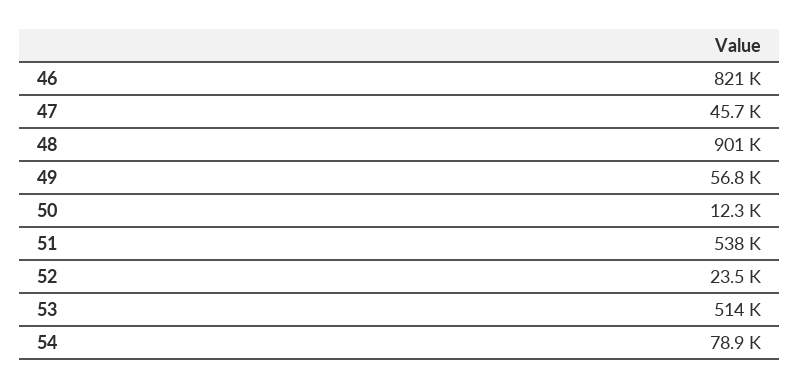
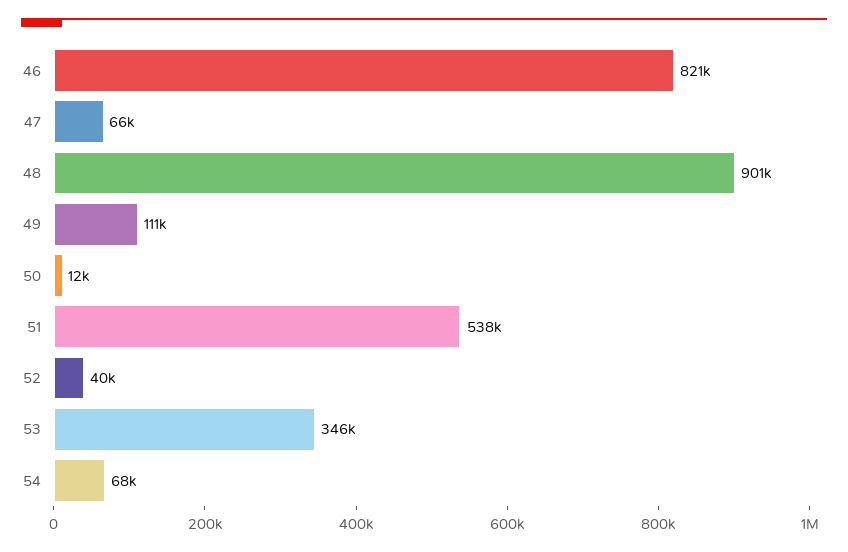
  {
    "46": 821000,
-   "47": 45700,
+   "47": 66000,
    "48": 901000,
-   "49": 56800,
+   "49": 111000,
    "50": 12300,
    "51": 538000,
-   "52": 23500,
+   "52": 40000,
-   "53": 514000,
+   "53": 346000,
-   "54": 78900
+   "54": 68000
  }

